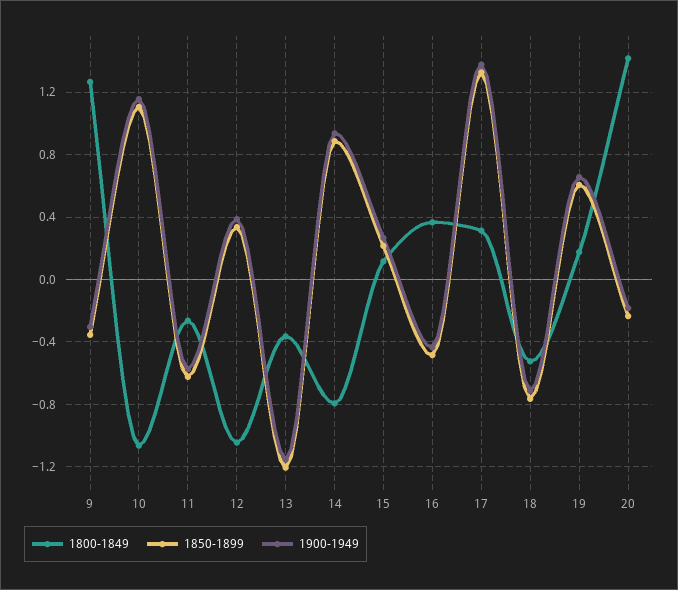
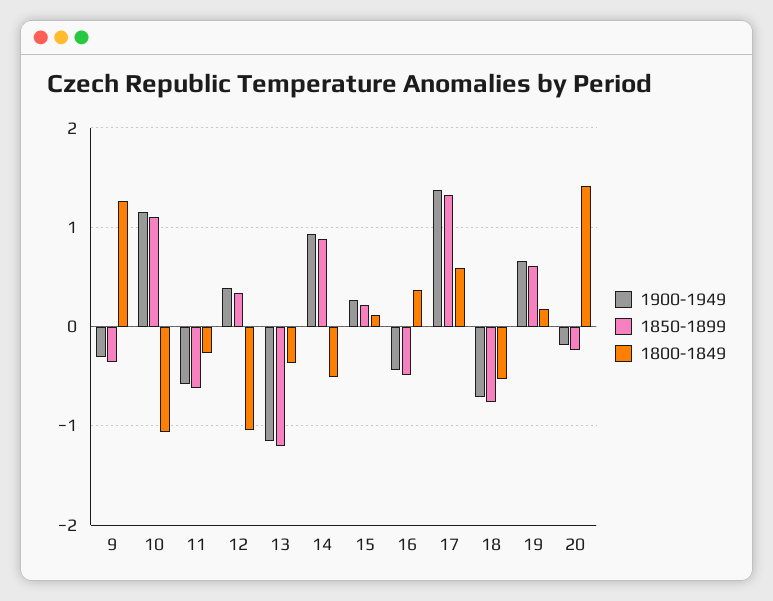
  {
    "1800-1849": {
      "9": 1.25,
      "10": -1.05,
      "11": -0.25,
      "12": -1.05,
      "13": -0.35,
-     "14": -0.8,
+     "14": -0.5,
      "15": 0.1,
      "16": 0.35,
-     "17": 0.3,
+     "17": 0.6,
      "18": -0.5,
      "19": 0.2,
      "20": 1.4
    },
    "1850-1899": {
      "9": -0.35,
      "10": 1.1,
      "11": -0.6,
      "12": 0.35,
      "13": -1.2,
      "14": 0.9,
      "15": 0.2,
      "16": -0.5,
      "17": 1.35,
      "18": -0.75,
      "19": 0.6,
      "20": -0.25
    },
    "1900-1949": {
      "9": -0.3,
      "10": 1.15,
      "11": -0.55,
      "12": 0.4,
      "13": -1.15,
      "14": 0.95,
      "15": 0.25,
      "16": -0.45,
      "17": 1.4,
      "18": -0.7,
      "19": 0.65,
      "20": -0.2
    }
  }

